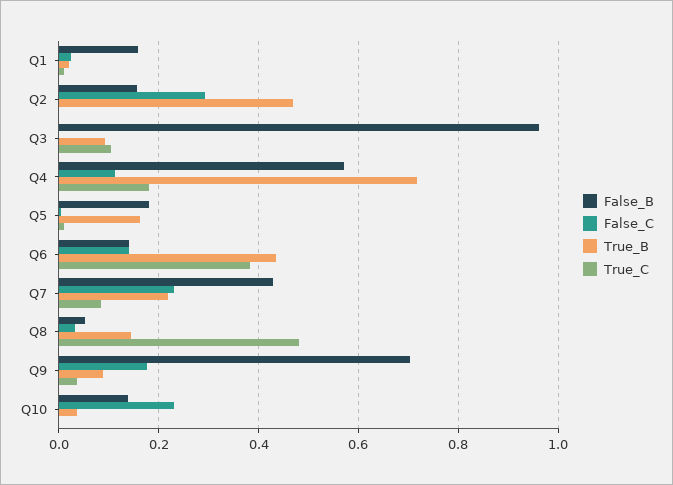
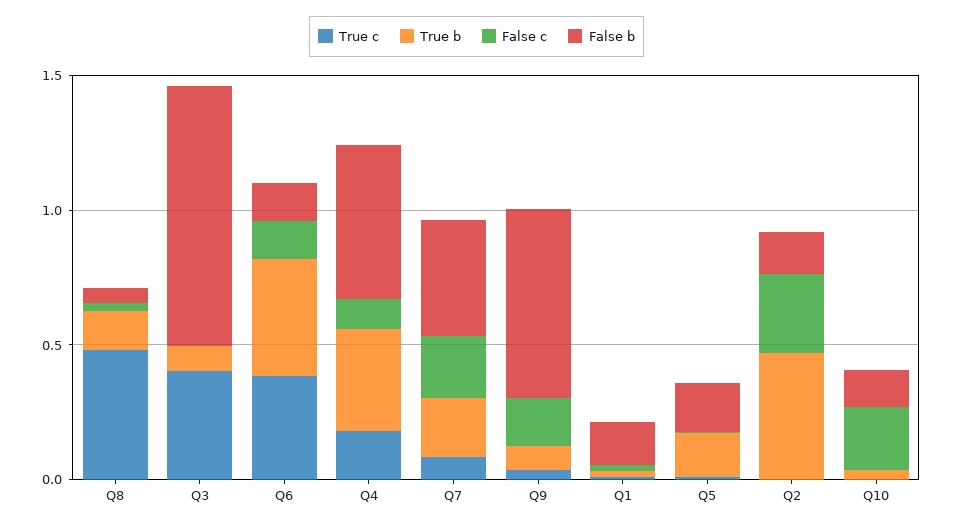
  {
    "False_B": {
      "Q1": 0.16,
      "Q2": 0.16,
      "Q3": 0.96,
      "Q4": 0.58,
      "Q5": 0.18,
      "Q6": 0.14,
      "Q7": 0.42,
      "Q8": 0.06,
      "Q9": 0.7,
      "Q10": 0.14
    },
    "False_C": {
      "Q1": 0.02,
      "Q2": 0.3,
      "Q3": 0,
      "Q4": 0.12,
      "Q5": 0,
      "Q6": 0.14,
      "Q7": 0.22,
      "Q8": 0.04,
      "Q9": 0.18,
      "Q10": 0.24
    },
    "True_B": {
      "Q1": 0.02,
      "Q2": 0.46,
      "Q3": 0.1,
-     "Q4": 0.72,
+     "Q4": 0.4,
      "Q5": 0.16,
      "Q6": 0.44,
      "Q7": 0.22,
      "Q8": 0.14,
      "Q9": 0.08,
      "Q10": 0.04
    },
    "True_C": {
      "Q1": 0.02,
      "Q2": 0,
-     "Q3": 0.1,
+     "Q3": 0.4,
      "Q4": 0.18,
      "Q5": 0.02,
      "Q6": 0.38,
      "Q7": 0.08,
      "Q8": 0.48,
      "Q9": 0.04,
      "Q10": 0
    }
  }

